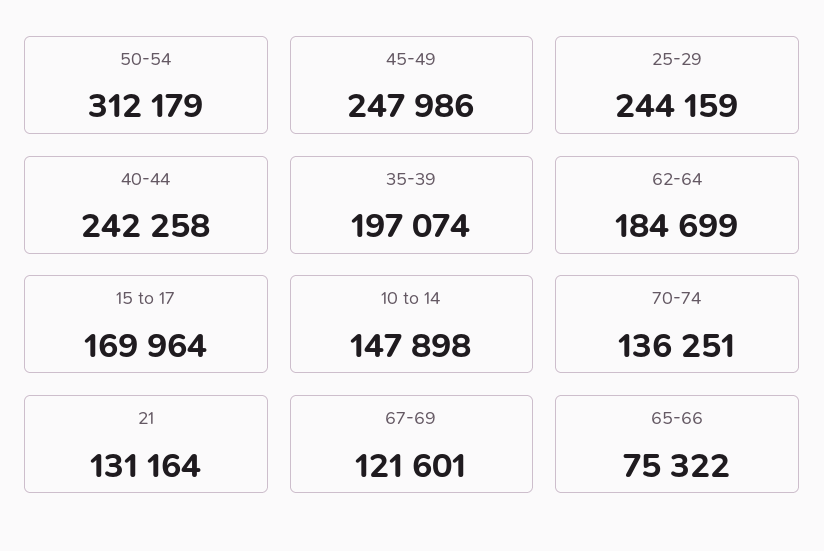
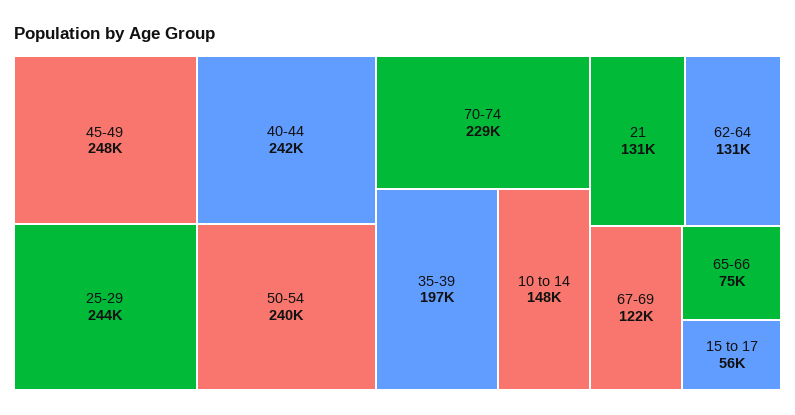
  {
-   "50-54": 312179,
+   "50-54": 240000,
    "45-49": 247986,
    "25-29": 244159,
    "40-44": 242258,
    "35-39": 197074,
-   "62-64": 184699,
+   "62-64": 131000,
-   "15 to 17": 169964,
+   "15 to 17": 56000,
    "10 to 14": 147898,
-   "70-74": 136251,
+   "70-74": 229000,
    "21": 131164,
    "67-69": 121601,
    "65-66": 75322
  }

